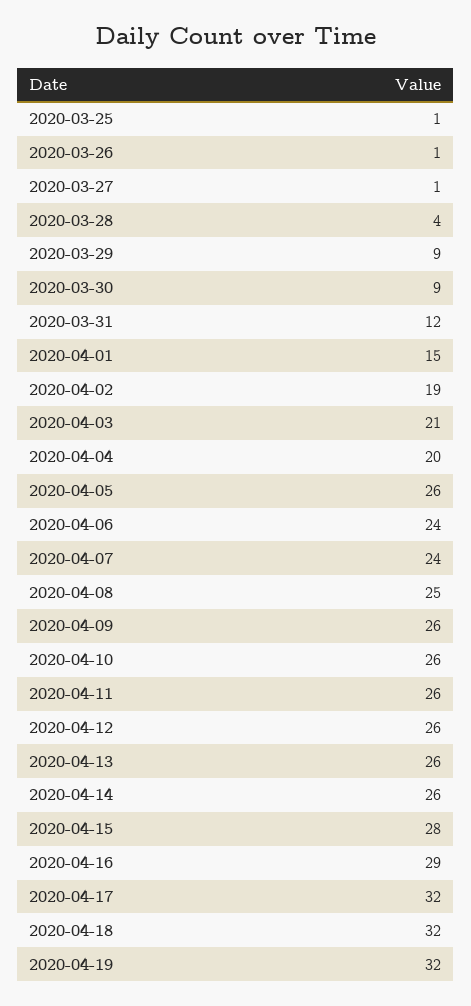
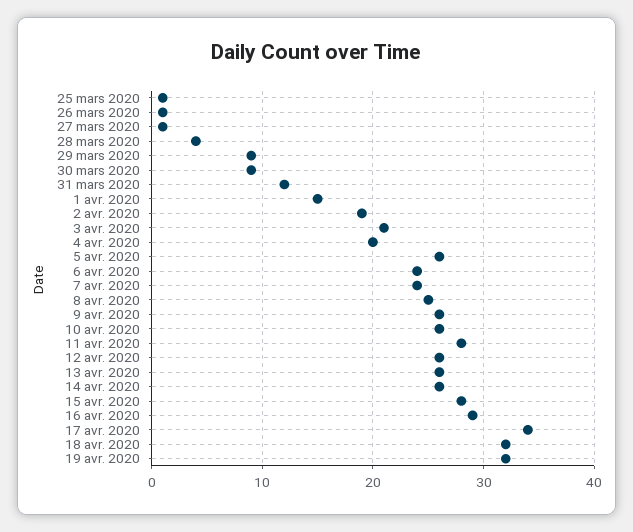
  {
    "2020-03-25": 1,
    "2020-03-26": 1,
    "2020-03-27": 1,
    "2020-03-28": 4,
    "2020-03-29": 9,
    "2020-03-30": 9,
    "2020-03-31": 12,
    "2020-04-01": 15,
    "2020-04-02": 19,
    "2020-04-03": 21,
    "2020-04-04": 20,
    "2020-04-05": 26,
    "2020-04-06": 24,
    "2020-04-07": 24,
    "2020-04-08": 25,
    "2020-04-09": 26,
    "2020-04-10": 26,
-   "2020-04-11": 26,
+   "2020-04-11": 28,
    "2020-04-12": 26,
    "2020-04-13": 26,
    "2020-04-14": 26,
    "2020-04-15": 28,
    "2020-04-16": 29,
-   "2020-04-17": 32,
+   "2020-04-17": 34,
    "2020-04-18": 32,
    "2020-04-19": 32
  }

